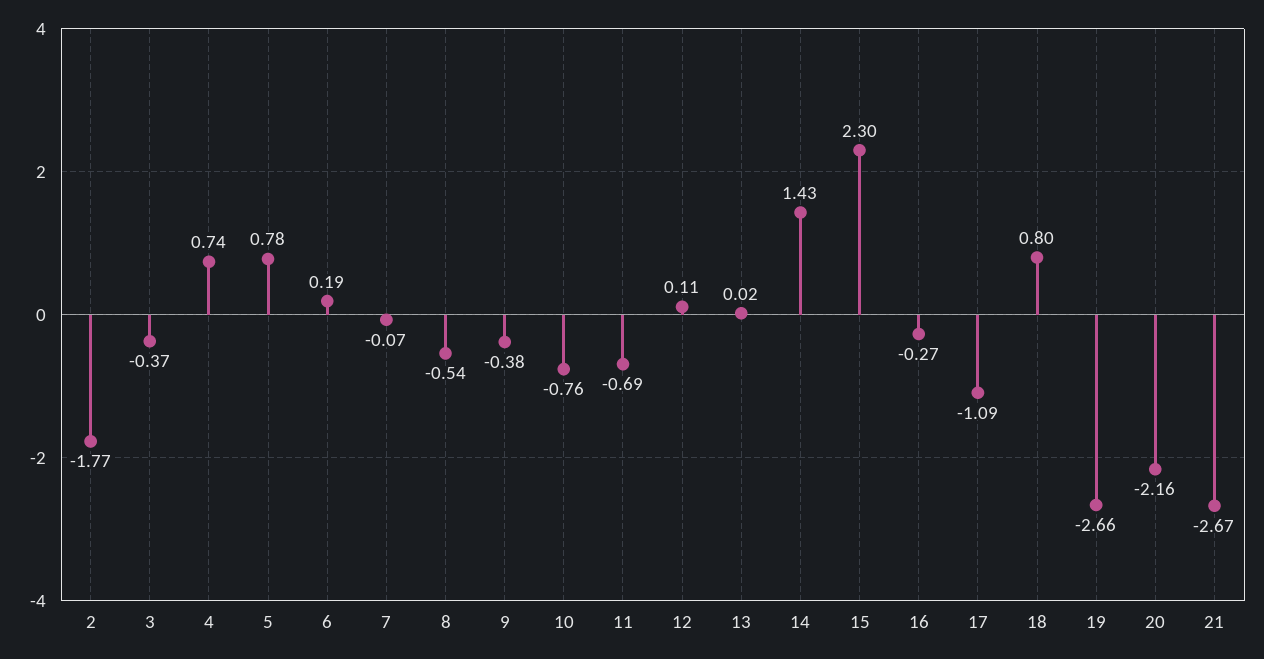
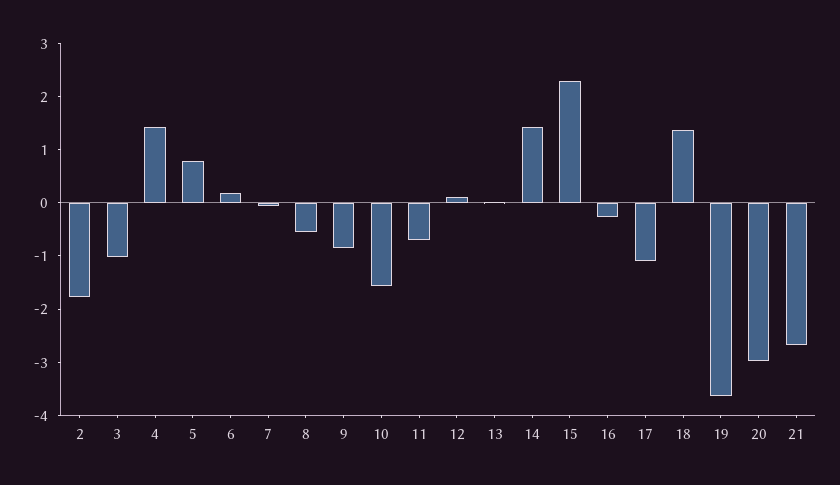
  {
    "2": -1.77,
-   "3": -0.37,
+   "3": -1,
-   "4": 0.74,
+   "4": 1.4,
    "5": 0.78,
    "6": 0.19,
    "7": -0.07,
    "8": -0.54,
-   "9": -0.38,
+   "9": -0.8,
-   "10": -0.76,
+   "10": -1.6,
    "11": -0.69,
    "12": 0.11,
    "13": 0.02,
    "14": 1.43,
    "15": 2.3,
    "16": -0.27,
    "17": -1.09,
-   "18": 0.8,
+   "18": 1.4,
-   "19": -2.66,
+   "19": -3.6,
-   "20": -2.16,
+   "20": -3,
    "21": -2.67
  }

